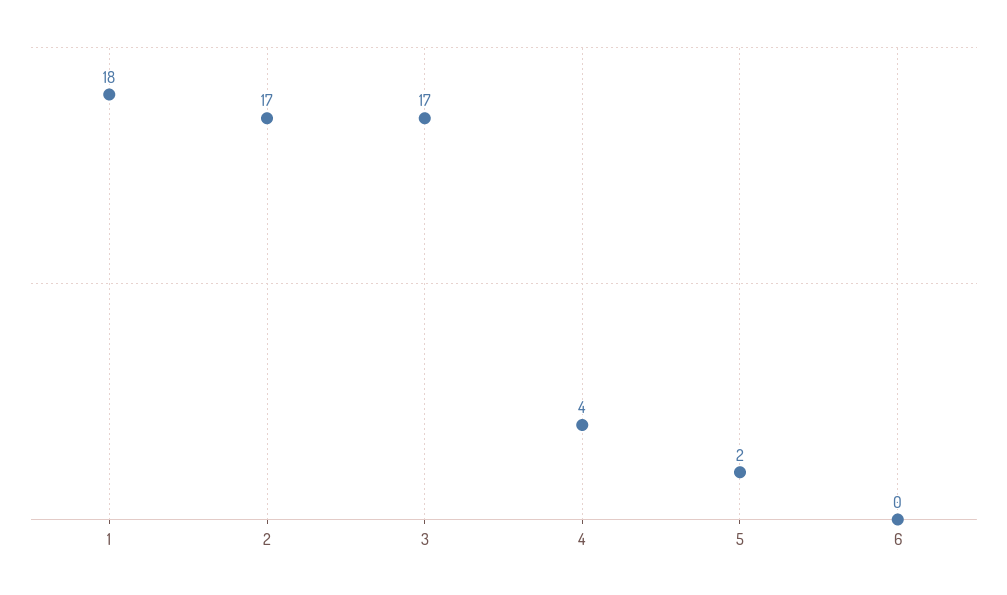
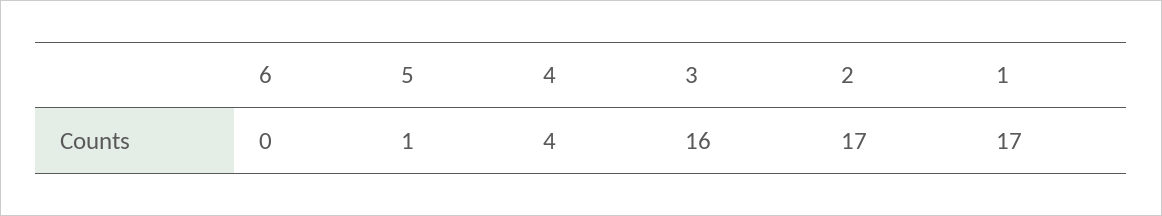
  {
-   "1": 18,
+   "1": 17,
    "2": 17,
-   "3": 17,
+   "3": 16,
    "4": 4,
-   "5": 2,
+   "5": 1,
    "6": 0
  }

